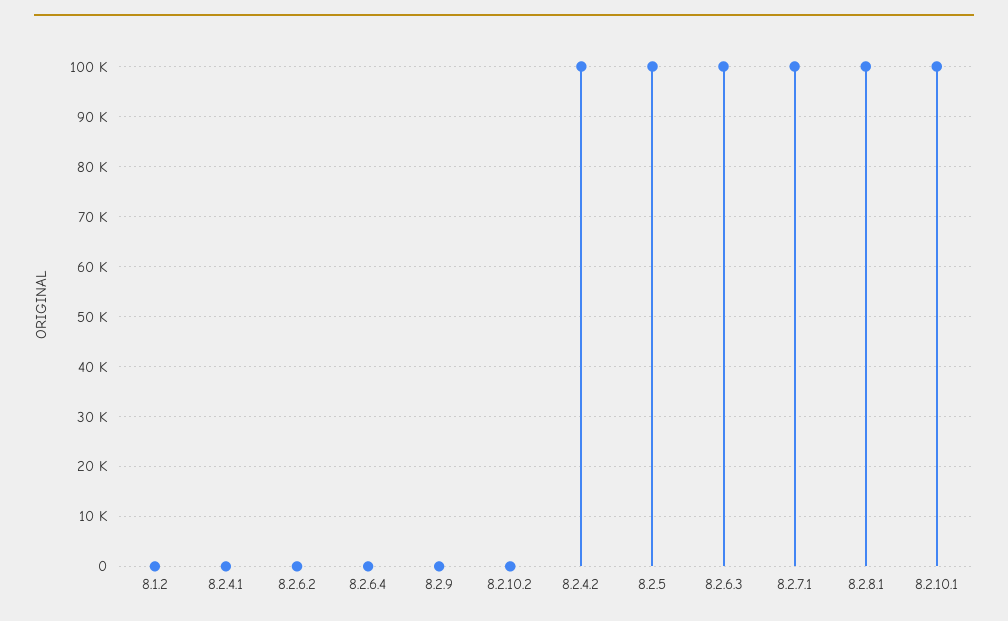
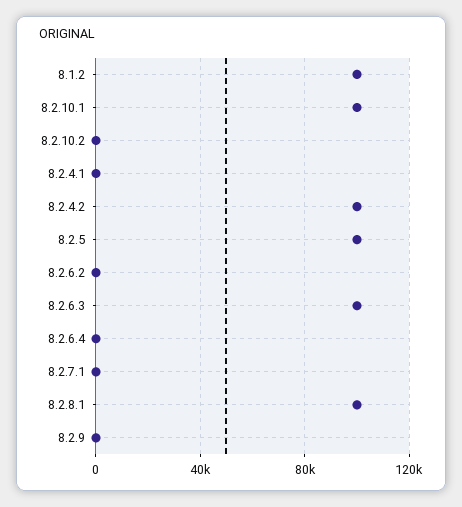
  {
-   "8.1.2": 0,
+   "8.1.2": 100000,
    "8.2.4.1": 0,
    "8.2.6.2": 0,
    "8.2.6.4": 0,
    "8.2.9": 0,
    "8.2.10.2": 0,
    "8.2.4.2": 100000,
    "8.2.5": 100000,
    "8.2.6.3": 100000,
-   "8.2.7.1": 100000,
+   "8.2.7.1": 0,
    "8.2.8.1": 100000,
    "8.2.10.1": 100000
  }

